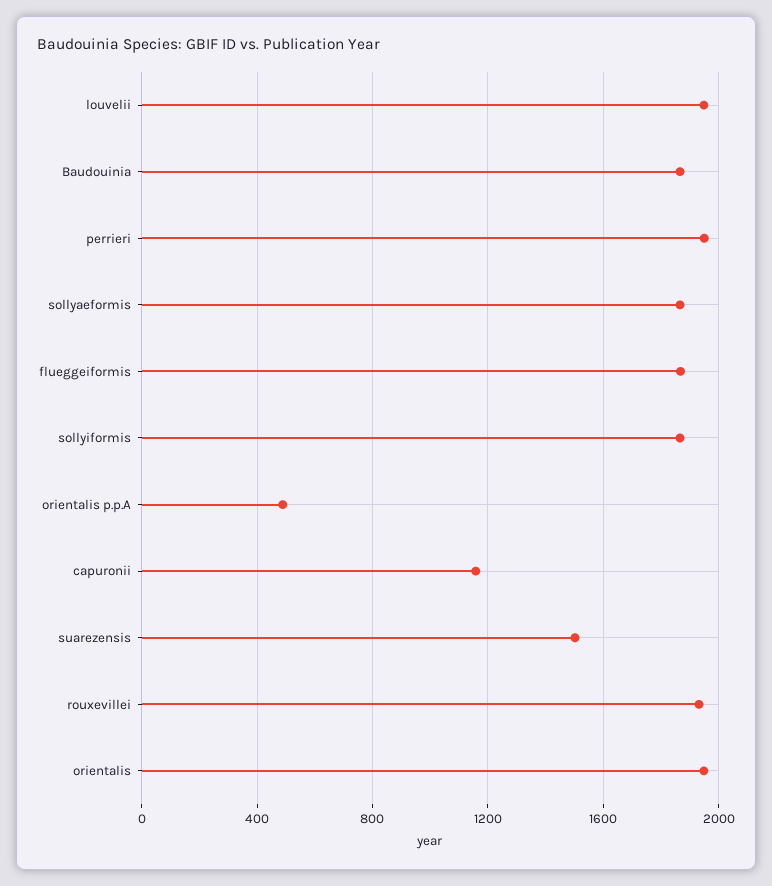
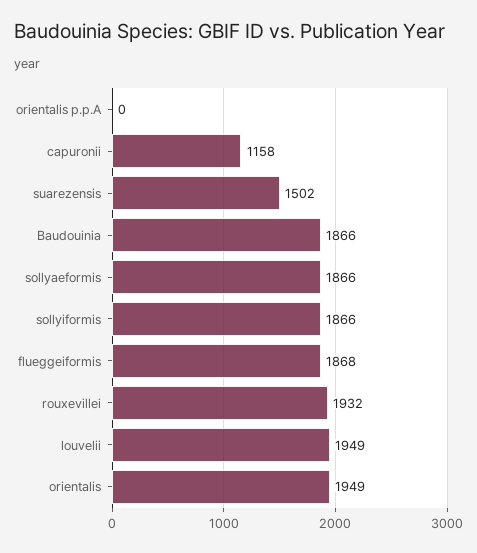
  {
    "louvelii": 1949,
    "Baudouinia": 1866,
-   "perrieri": 1950,
    "sollyaeformis": 1866,
    "flueggeiformis": 1868,
    "sollyiformis": 1866,
-   "orientalis p.p.A": 500,
+   "orientalis p.p.A": 0,
    "capuronii": 1158,
    "suarezensis": 1502,
    "rouxevillei": 1932,
    "orientalis": 1949
  }

